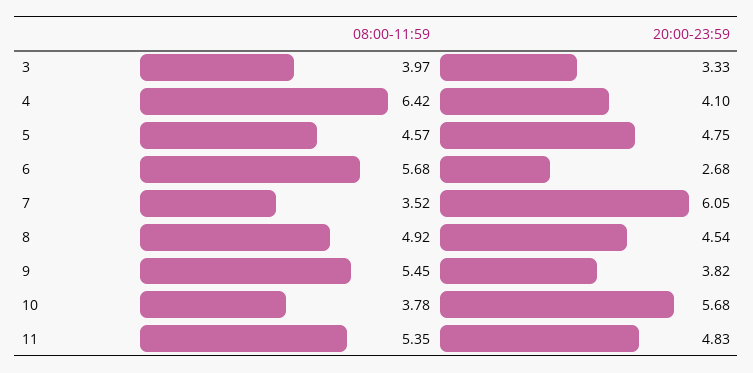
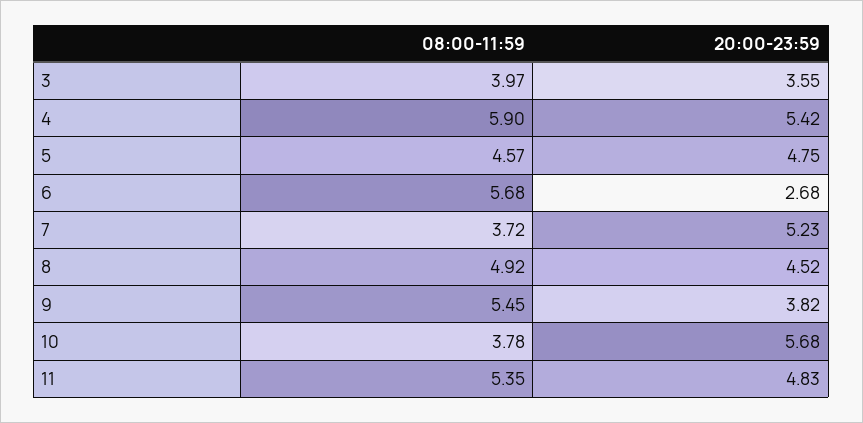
  {
    "08:00-11:59": {
      "3": 3.97,
-     "4": 6.42,
+     "4": 5.9,
      "5": 4.57,
      "6": 5.68,
-     "7": 3.52,
+     "7": 3.72,
      "8": 4.92,
      "9": 5.45,
      "10": 3.78,
      "11": 5.35
    },
    "20:00-23:59": {
-     "3": 3.33,
+     "3": 3.55,
-     "4": 4.1,
+     "4": 5.42,
      "5": 4.75,
      "6": 2.68,
-     "7": 6.05,
+     "7": 5.23,
-     "8": 4.54,
+     "8": 4.52,
      "9": 3.82,
      "10": 5.68,
      "11": 4.83
    }
  }

